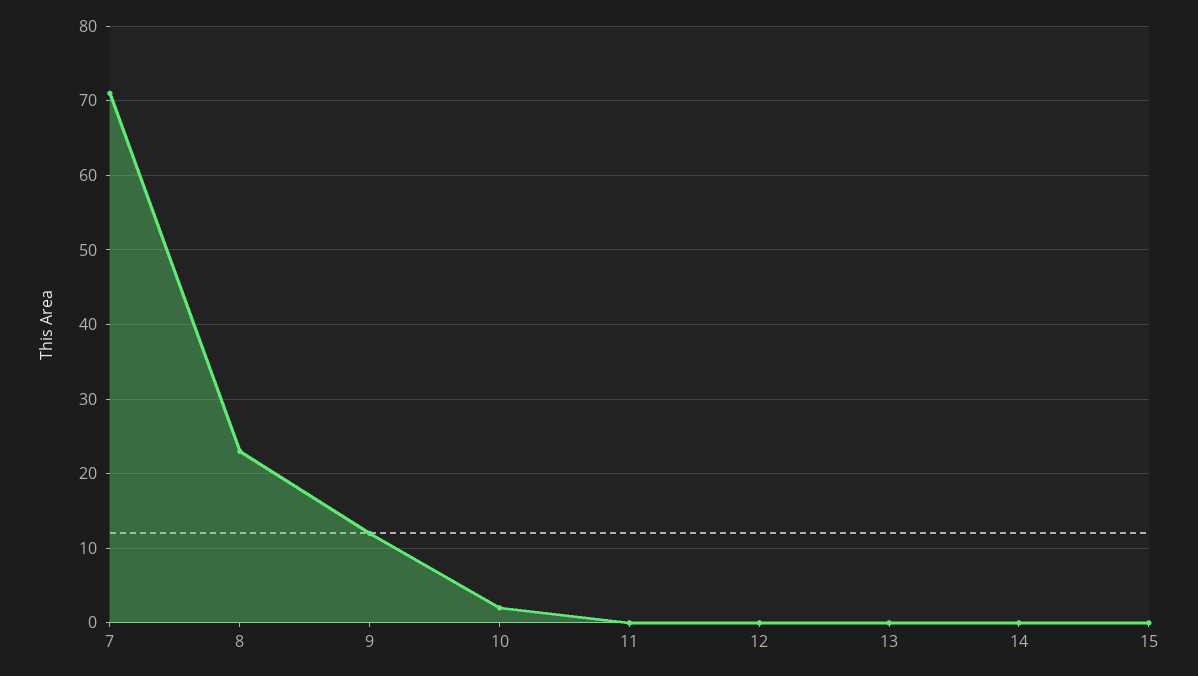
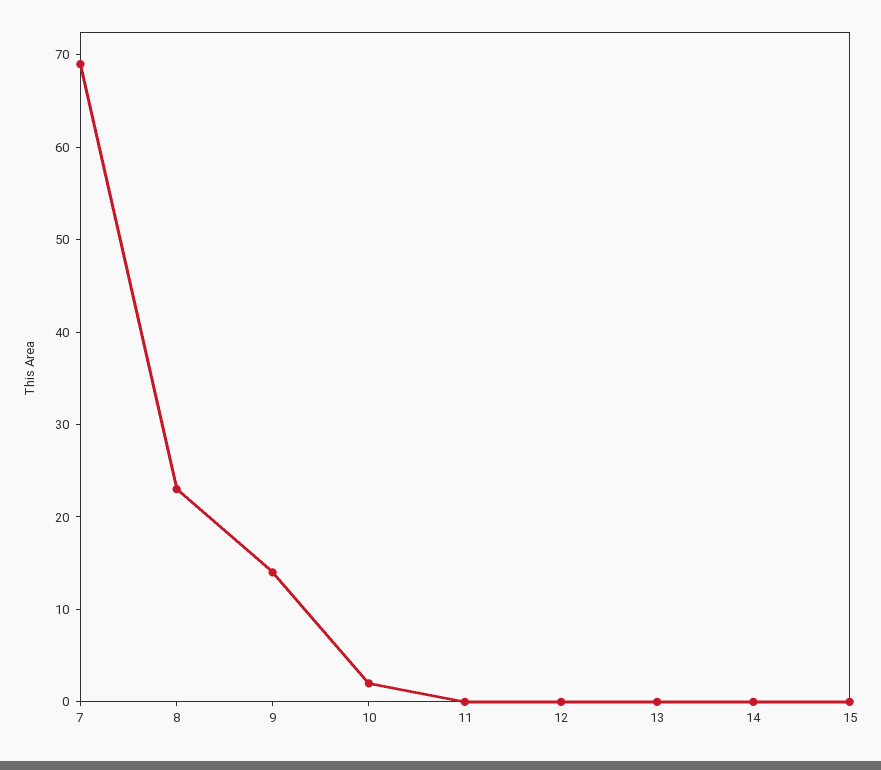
  {
-   "7": 71,
+   "7": 69,
    "8": 23,
-   "9": 12,
+   "9": 14,
    "10": 2,
    "11": 0,
    "12": 0,
    "13": 0,
    "14": 0,
    "15": 0
  }

